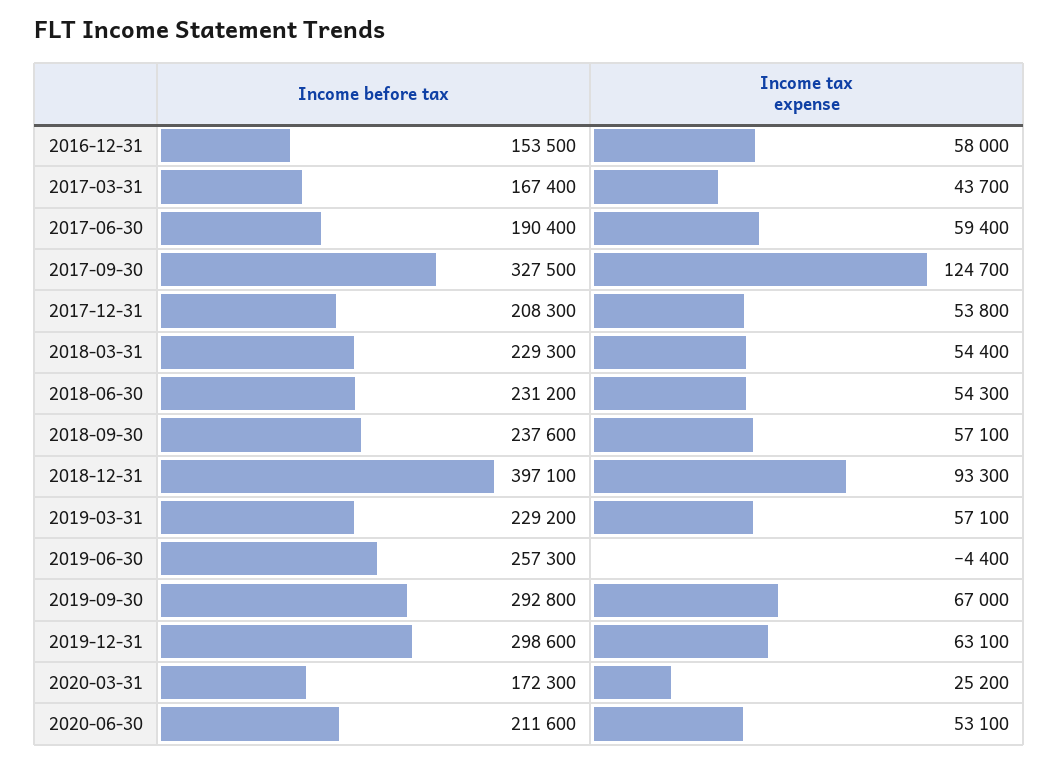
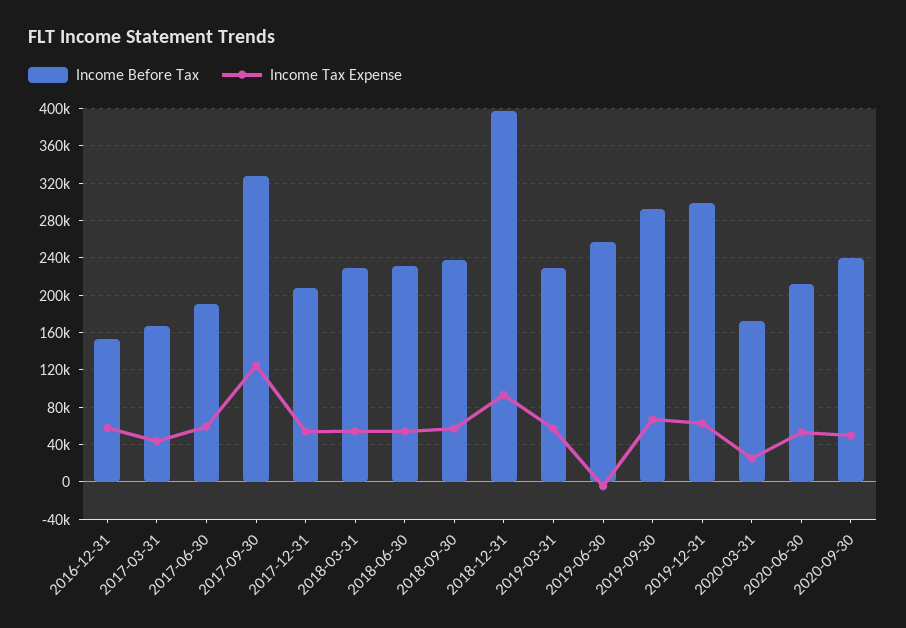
  {
    "Income before tax": {
      "2016-12-31": 153500,
      "2017-03-31": 167400,
      "2017-06-30": 190400,
      "2017-09-30": 327500,
      "2017-12-31": 208300,
      "2018-03-31": 229300,
      "2018-06-30": 231200,
      "2018-09-30": 237600,
      "2018-12-31": 397100,
      "2019-03-31": 229200,
      "2019-06-30": 257300,
      "2019-09-30": 292800,
      "2019-12-31": 298600,
      "2020-03-31": 172300,
-     "2020-06-30": 211600
+     "2020-06-30": 211600,
+     "2020-09-30": 240000
    },
    "Income tax expense": {
      "2016-12-31": 58000,
      "2017-03-31": 43700,
      "2017-06-30": 59400,
      "2017-09-30": 124700,
      "2017-12-31": 53800,
      "2018-03-31": 54400,
      "2018-06-30": 54300,
      "2018-09-30": 57100,
      "2018-12-31": 93300,
      "2019-03-31": 57100,
      "2019-06-30": -4400,
      "2019-09-30": 67000,
      "2019-12-31": 63100,
      "2020-03-31": 25200,
-     "2020-06-30": 53100
+     "2020-06-30": 53100,
+     "2020-09-30": 50000
    }
  }

